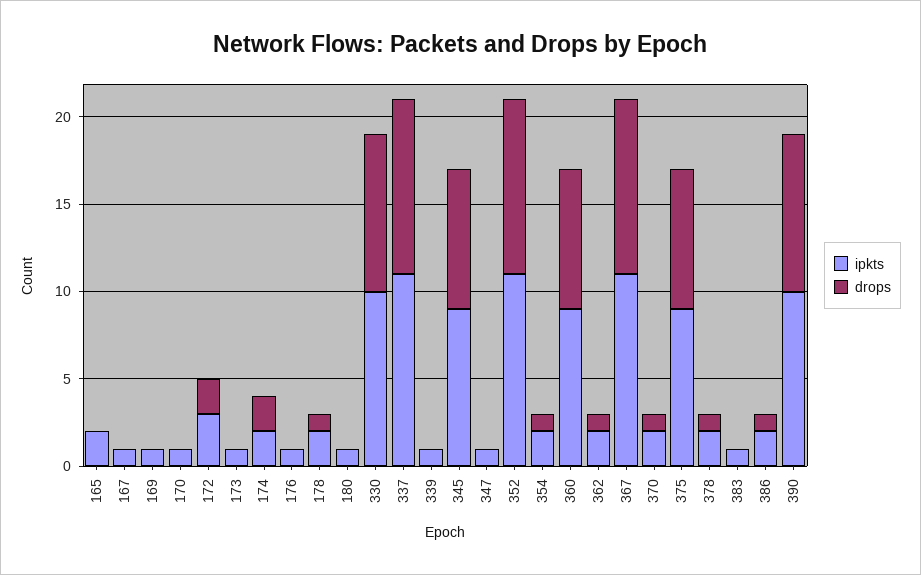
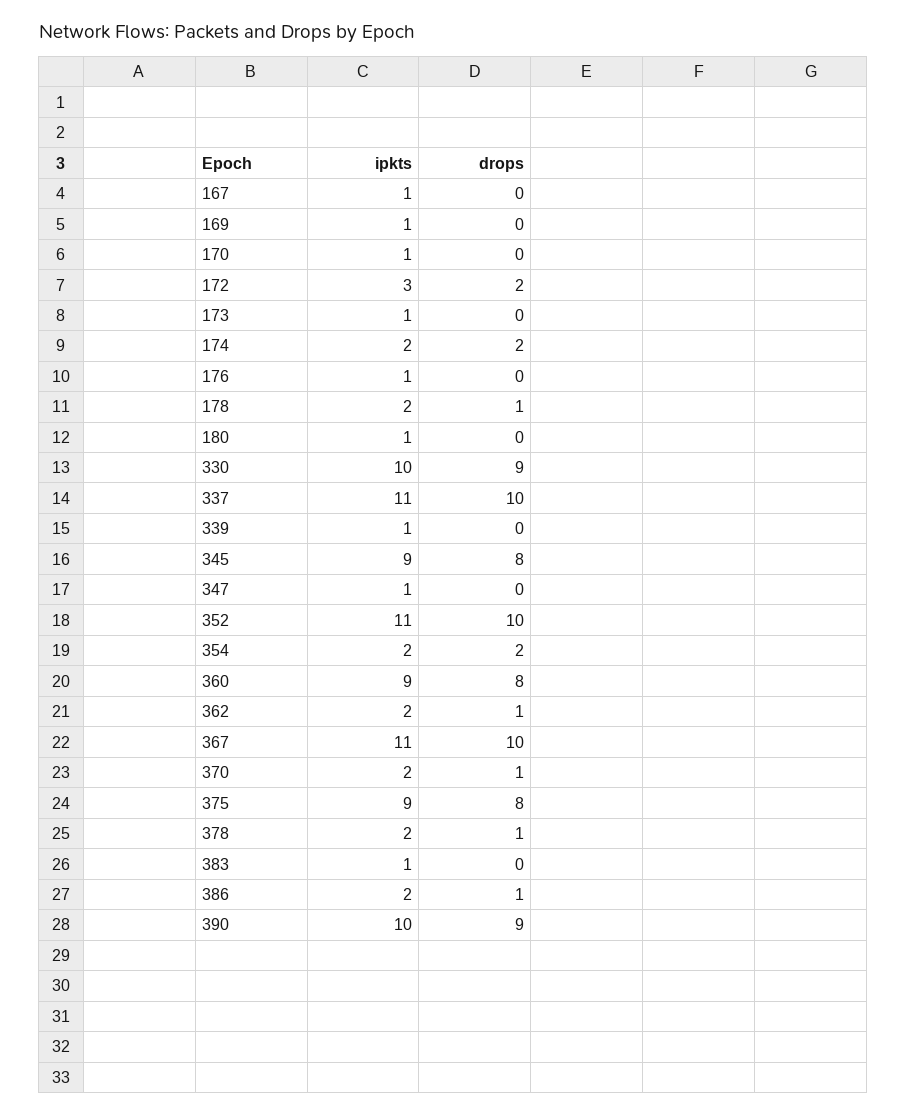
  {
    "ipkts": {
-     "165": 2,
      "167": 1,
      "169": 1,
      "170": 1,
      "172": 3,
      "173": 1,
      "174": 2,
      "176": 1,
      "178": 2,
      "180": 1,
      "330": 10,
      "337": 11,
      "339": 1,
      "345": 9,
      "347": 1,
      "352": 11,
      "354": 2,
      "360": 9,
      "362": 2,
      "367": 11,
      "370": 2,
      "375": 9,
      "378": 2,
      "383": 1,
      "386": 2,
      "390": 10
    },
    "drops": {
-     "165": 0,
      "167": 0,
      "169": 0,
      "170": 0,
      "172": 2,
      "173": 0,
      "174": 2,
      "176": 0,
      "178": 1,
      "180": 0,
      "330": 9,
      "337": 10,
      "339": 0,
      "345": 8,
      "347": 0,
      "352": 10,
-     "354": 1,
+     "354": 2,
      "360": 8,
      "362": 1,
      "367": 10,
      "370": 1,
      "375": 8,
      "378": 1,
      "383": 0,
      "386": 1,
      "390": 9
    }
  }

